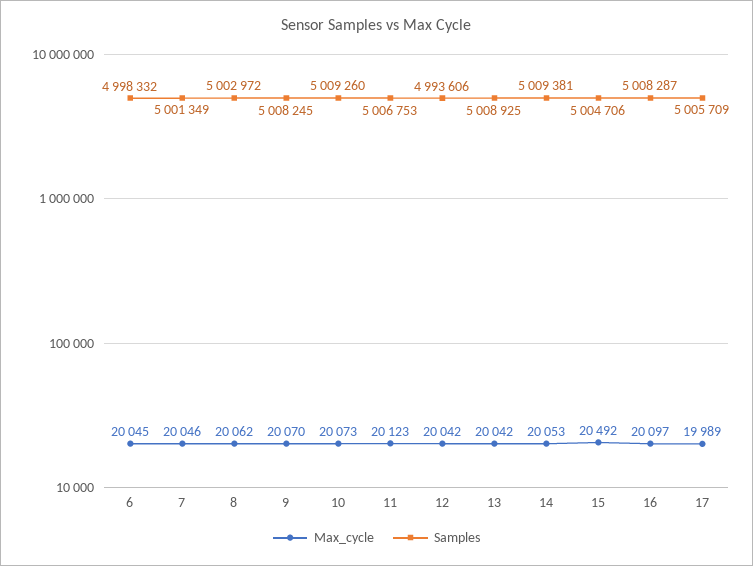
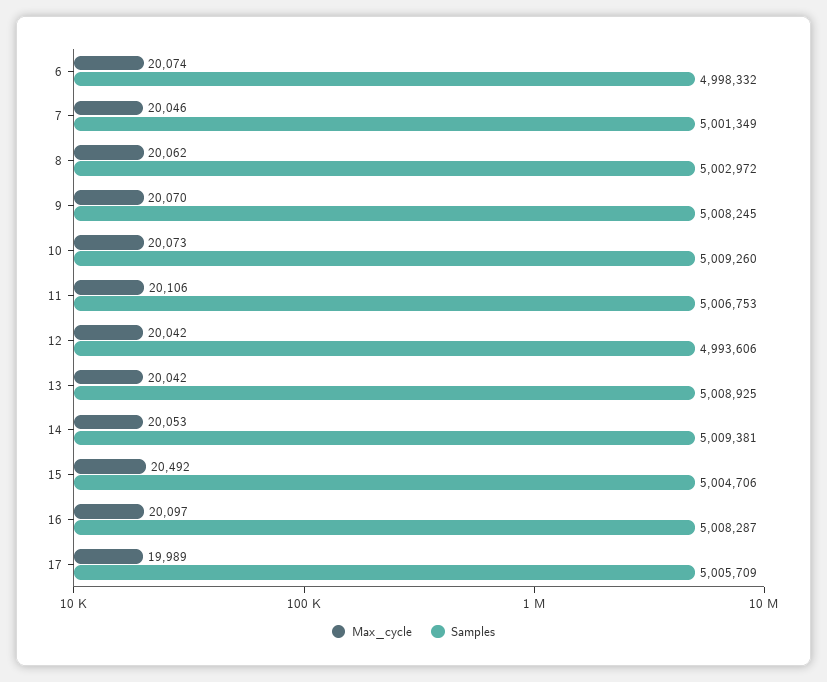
  {
    "Max_cycle": {
-     "6": 20045,
+     "6": 20074,
      "7": 20046,
      "8": 20062,
      "9": 20070,
      "10": 20073,
-     "11": 20123,
+     "11": 20106,
      "12": 20042,
      "13": 20042,
      "14": 20053,
      "15": 20492,
      "16": 20097,
      "17": 19989
    },
    "Samples": {
      "6": 4998332,
      "7": 5001349,
      "8": 5002972,
      "9": 5008245,
      "10": 5009260,
      "11": 5006753,
      "12": 4993606,
      "13": 5008925,
      "14": 5009381,
      "15": 5004706,
      "16": 5008287,
      "17": 5005709
    }
  }

